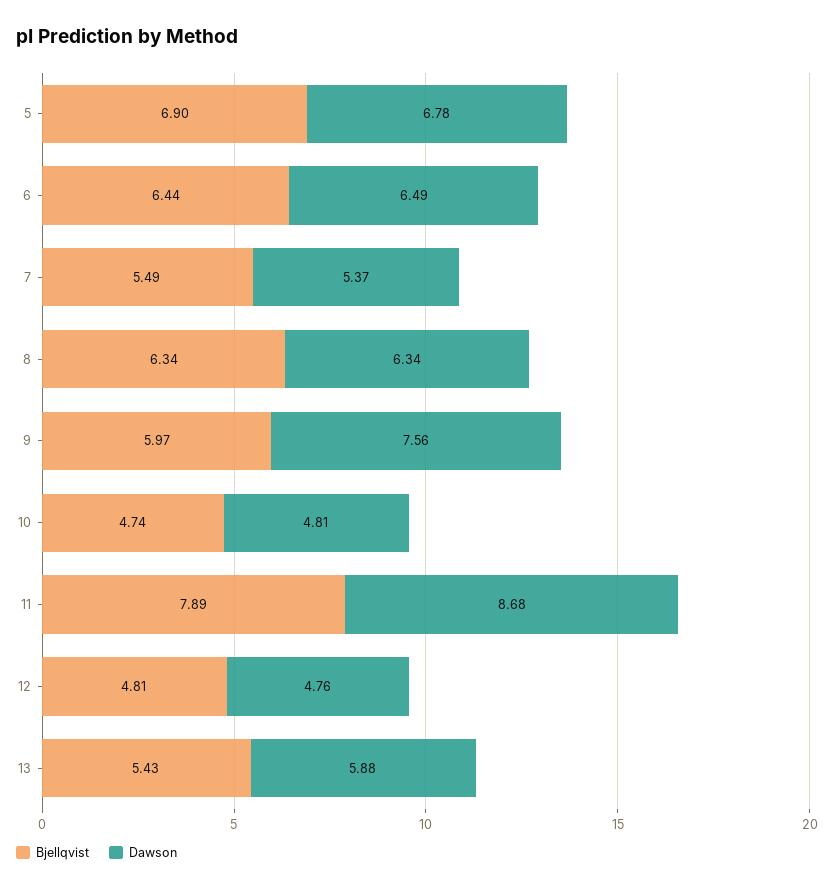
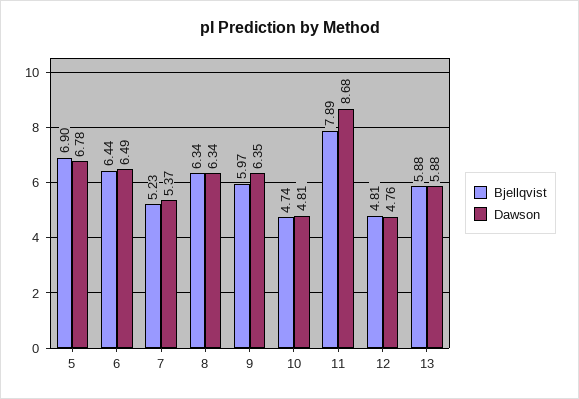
  {
    "Bjellqvist": {
      "5": 6.9,
      "6": 6.44,
-     "7": 5.49,
+     "7": 5.23,
      "8": 6.34,
      "9": 5.97,
      "10": 4.74,
      "11": 7.89,
      "12": 4.81,
-     "13": 5.43
+     "13": 5.88
    },
    "Dawson": {
      "5": 6.78,
      "6": 6.49,
      "7": 5.37,
      "8": 6.34,
-     "9": 7.56,
+     "9": 6.35,
      "10": 4.81,
      "11": 8.68,
      "12": 4.76,
      "13": 5.88
    }
  }

